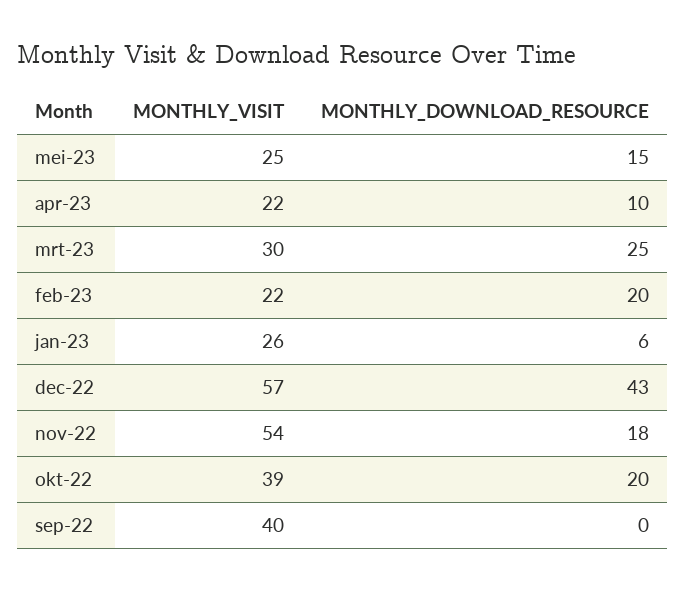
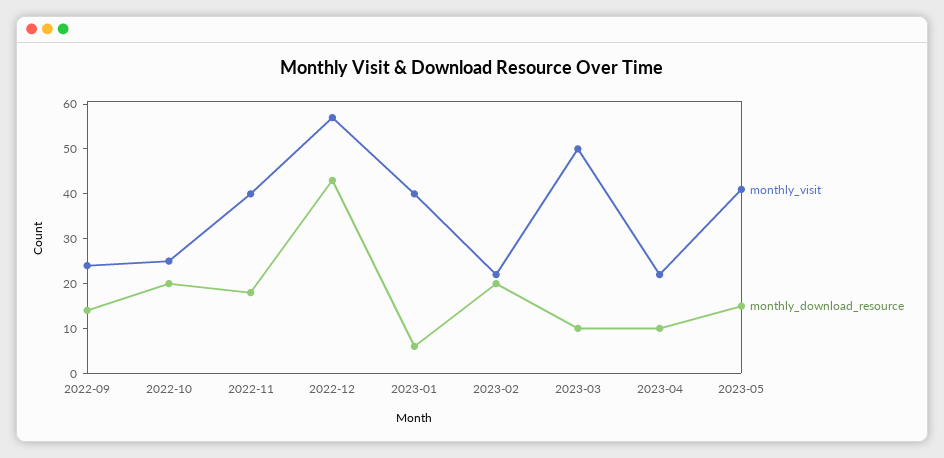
  {
    "MONTHLY_VISIT": {
-     "mei-23": 25,
+     "mei-23": 40,
      "apr-23": 22,
-     "mrt-23": 30,
+     "mrt-23": 50,
      "feb-23": 22,
-     "jan-23": 26,
+     "jan-23": 40,
      "dec-22": 57,
-     "nov-22": 54,
+     "nov-22": 40,
-     "okt-22": 39,
+     "okt-22": 25,
-     "sep-22": 40
+     "sep-22": 25
    },
    "MONTHLY_DOWNLOAD_RESOURCE": {
      "mei-23": 15,
      "apr-23": 10,
-     "mrt-23": 25,
+     "mrt-23": 10,
      "feb-23": 20,
      "jan-23": 6,
      "dec-22": 43,
      "nov-22": 18,
      "okt-22": 20,
-     "sep-22": 0
+     "sep-22": 15
    }
  }

